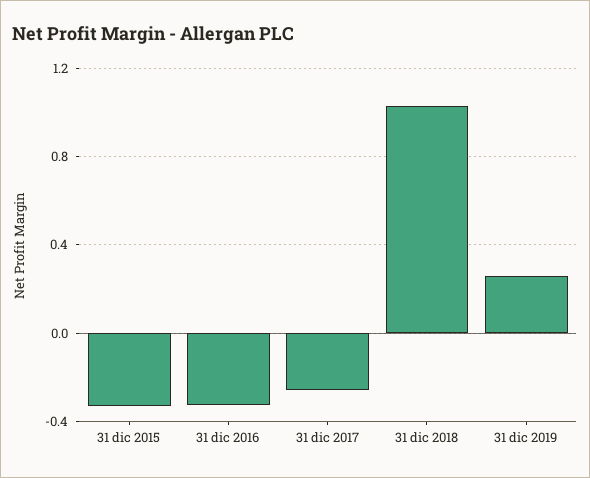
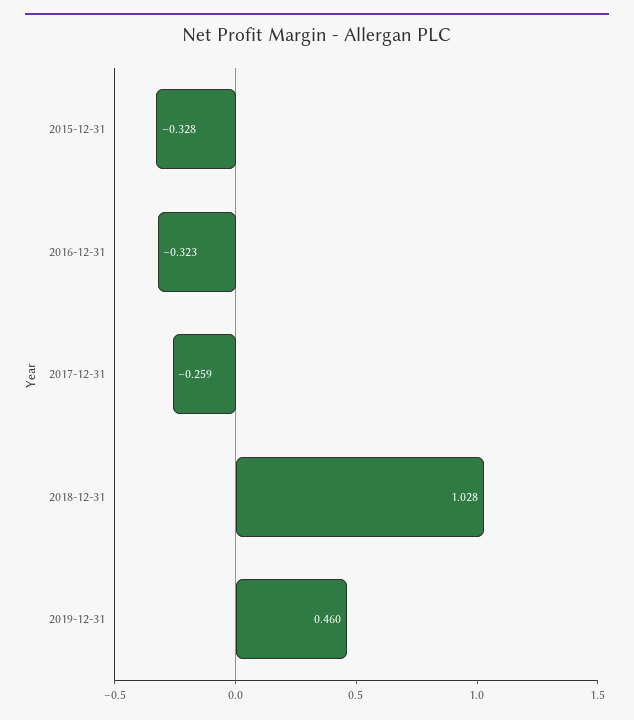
  {
    "31 dic 2015": -0.328,
    "31 dic 2016": -0.323,
    "31 dic 2017": -0.259,
    "31 dic 2018": 1.028,
-   "31 dic 2019": 0.25
+   "31 dic 2019": 0.46
  }

